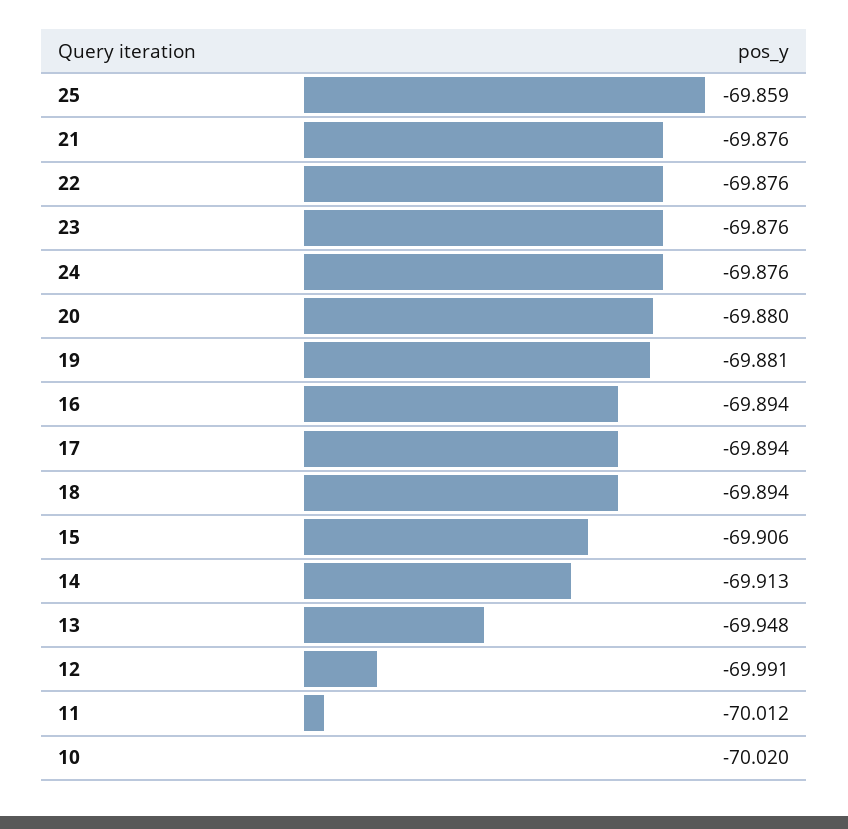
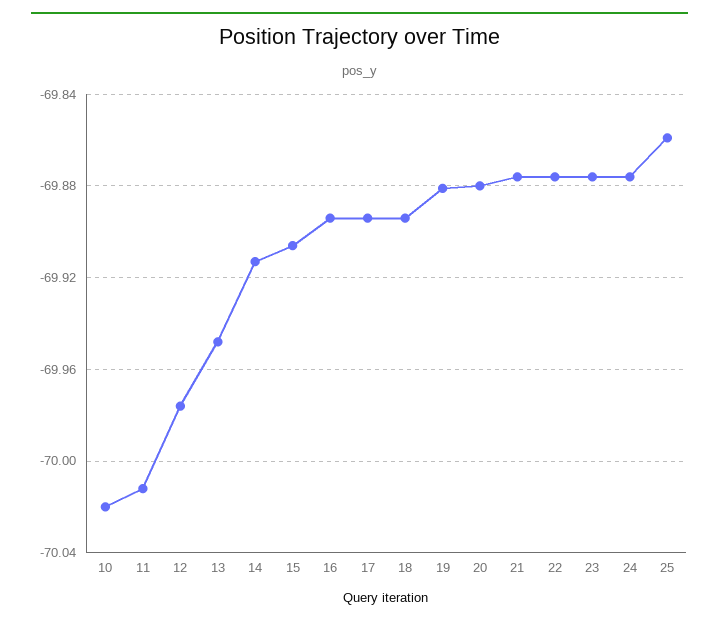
  {
    "25": -69.859,
    "21": -69.876,
    "22": -69.876,
    "23": -69.876,
    "24": -69.876,
    "20": -69.88,
    "19": -69.881,
    "16": -69.894,
    "17": -69.894,
    "18": -69.894,
    "15": -69.906,
    "14": -69.913,
    "13": -69.948,
-   "12": -69.991,
+   "12": -69.975,
    "11": -70.012,
    "10": -70.02
  }

